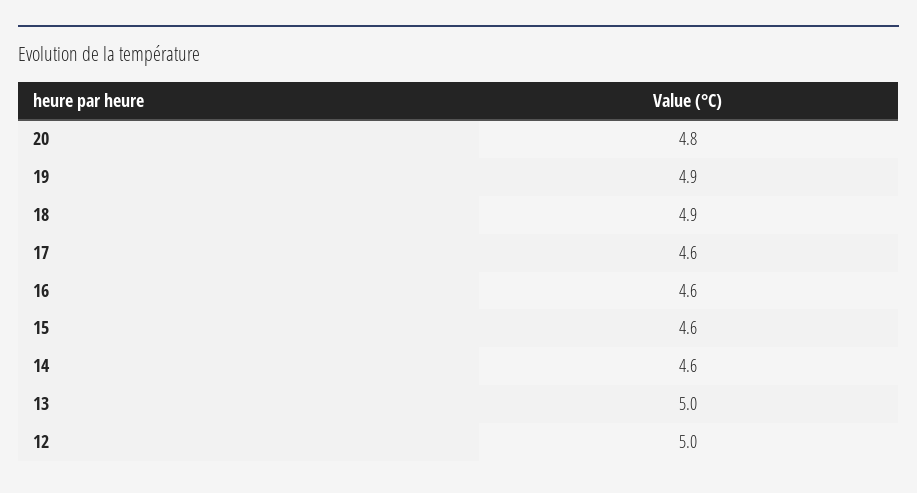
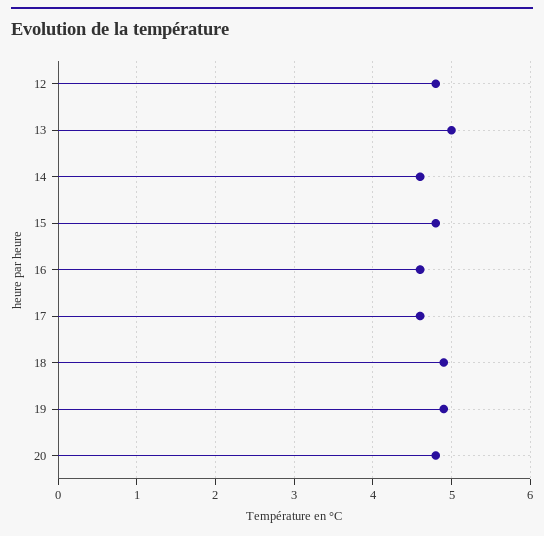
  {
    "20": 4.8,
    "19": 4.9,
    "18": 4.9,
    "17": 4.6,
    "16": 4.6,
-   "15": 4.6,
+   "15": 4.8,
    "14": 4.6,
    "13": 5,
-   "12": 5
+   "12": 4.8
  }

